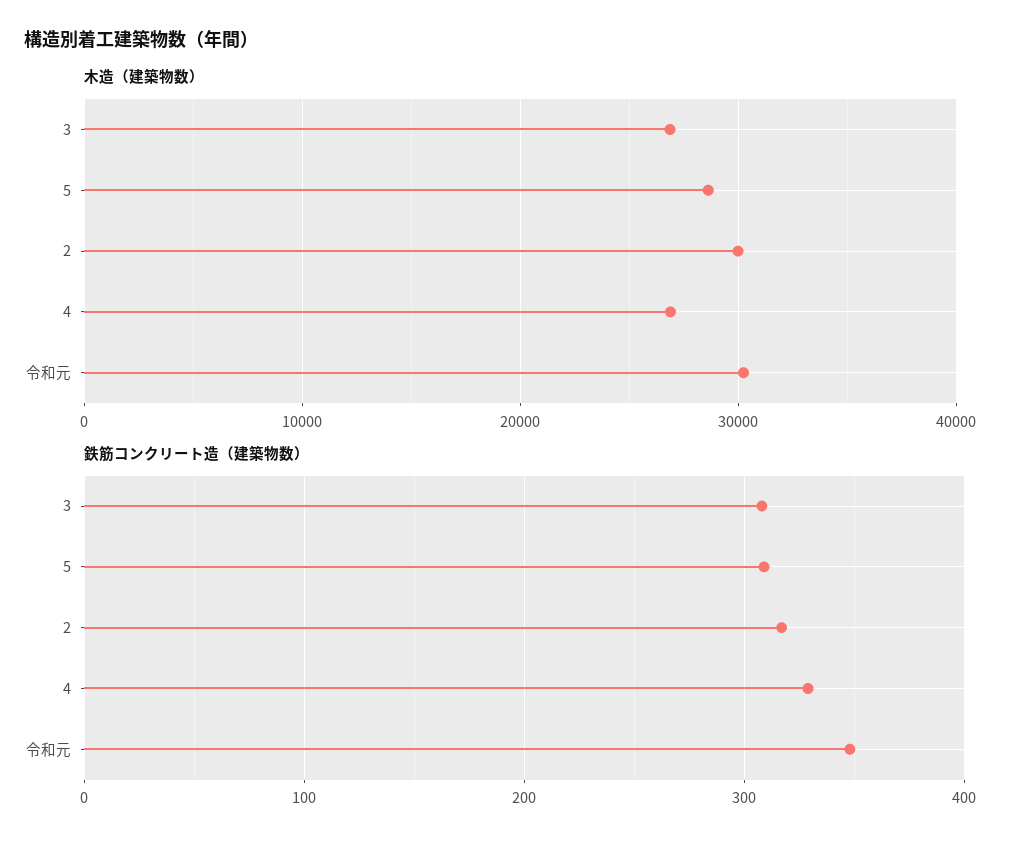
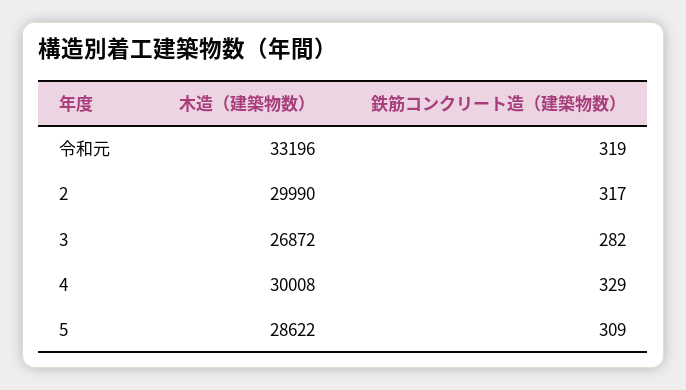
  {
    "木造（建築物数）": {
      "3": 26872,
      "5": 28622,
      "2": 29990,
-     "4": 27000,
+     "4": 30008,
-     "令和元": 30000
+     "令和元": 33196
    },
    "鉄筋コンクリート造（建築物数）": {
-     "3": 310,
+     "3": 282,
      "5": 309,
      "2": 317,
      "4": 329,
-     "令和元": 350
+     "令和元": 319
    }
  }

